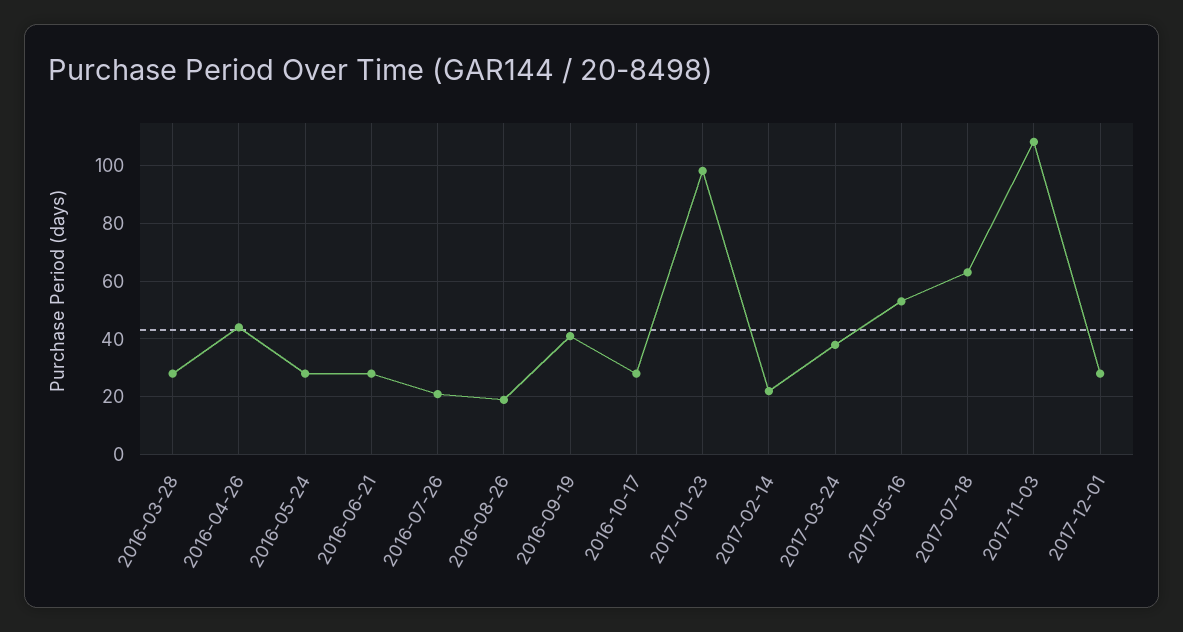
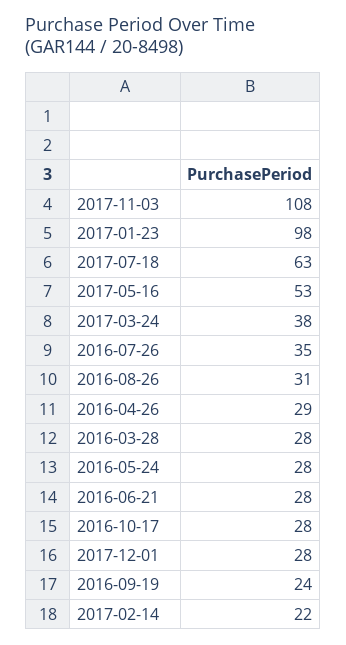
  {
    "2016-03-28": 28,
-   "2016-04-26": 45,
+   "2016-04-26": 29,
    "2016-05-24": 28,
    "2016-06-21": 28,
-   "2016-07-26": 20,
+   "2016-07-26": 35,
-   "2016-08-26": 20,
+   "2016-08-26": 31,
-   "2016-09-19": 40,
+   "2016-09-19": 24,
    "2016-10-17": 28,
    "2017-01-23": 98,
    "2017-02-14": 22,
    "2017-03-24": 38,
    "2017-05-16": 53,
    "2017-07-18": 63,
    "2017-11-03": 108,
    "2017-12-01": 28
  }

